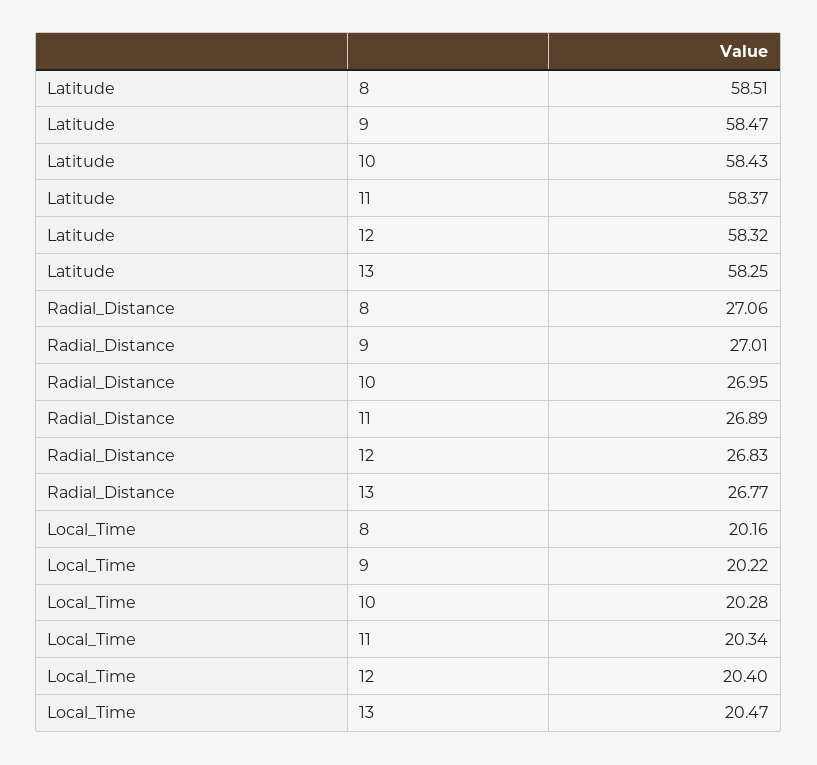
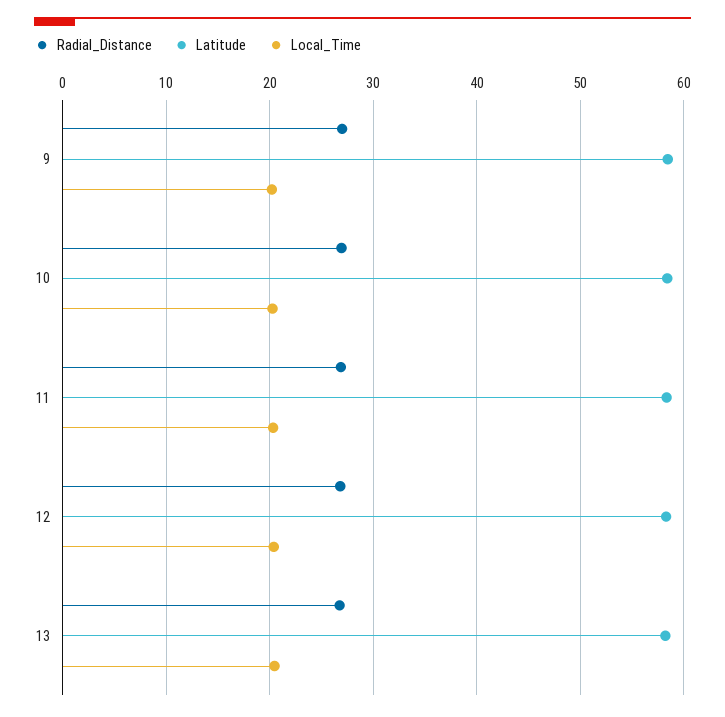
  {
    "Latitude": {
-     "8": 58.51,
      "9": 58.47,
      "10": 58.43,
      "11": 58.37,
      "12": 58.32,
      "13": 58.25
    },
    "Radial_Distance": {
-     "8": 27.06,
      "9": 27.01,
      "10": 26.95,
      "11": 26.89,
      "12": 26.83,
      "13": 26.77
    },
    "Local_Time": {
-     "8": 20.16,
      "9": 20.22,
      "10": 20.28,
      "11": 20.34,
      "12": 20.4,
      "13": 20.47
    }
  }

